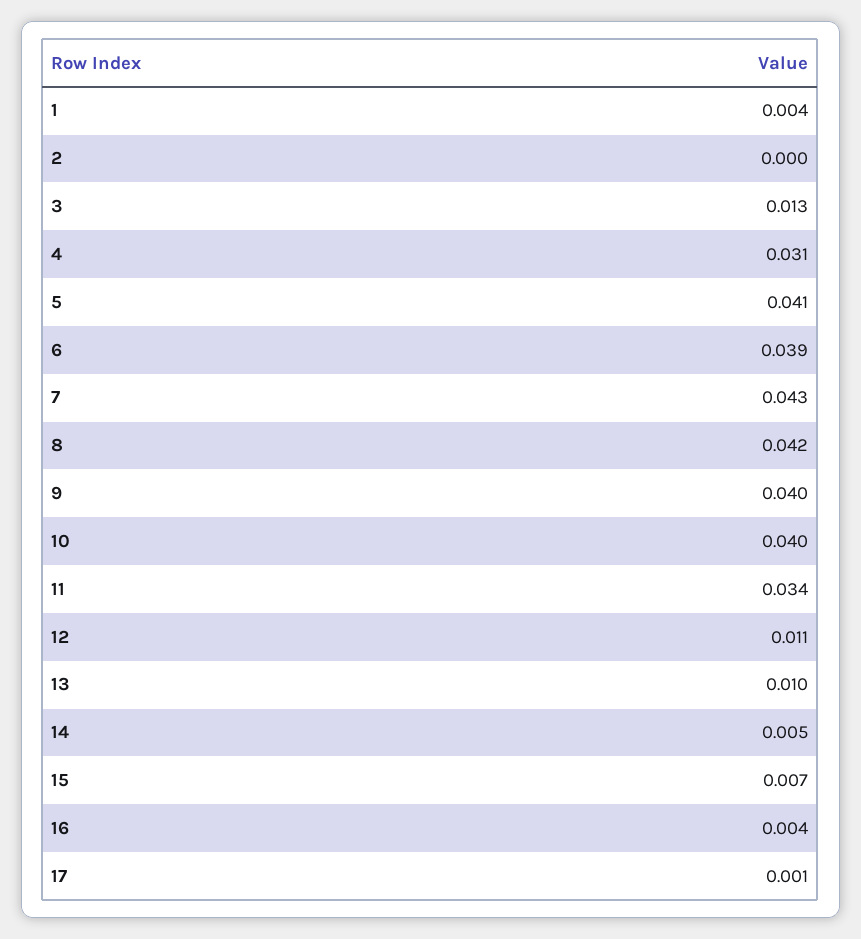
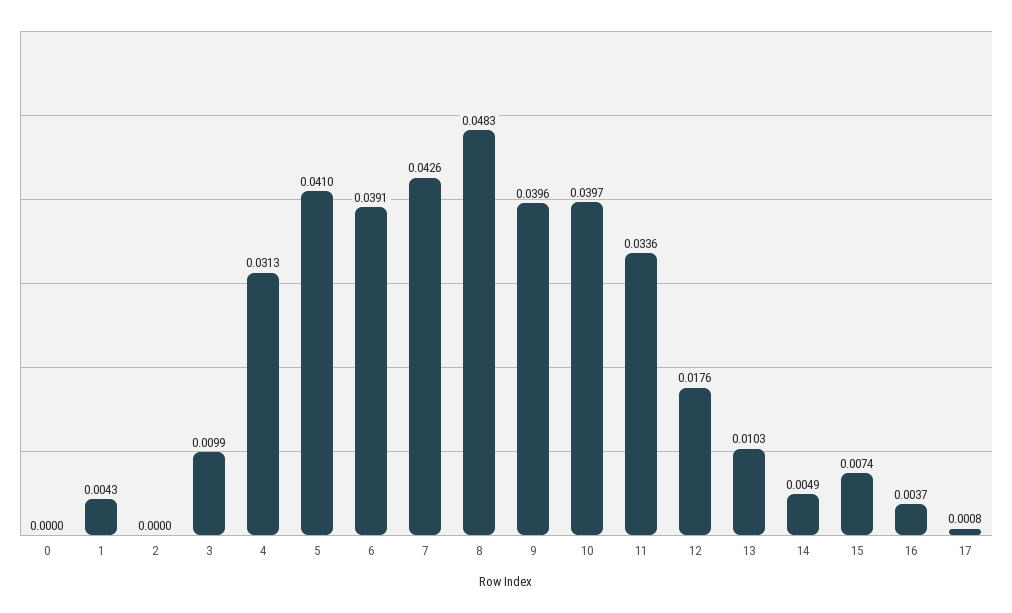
  {
    "1": 0.0043,
    "2": 0,
-   "3": 0.013,
+   "3": 0.0099,
    "4": 0.0313,
    "5": 0.041,
    "6": 0.0391,
    "7": 0.0426,
-   "8": 0.042,
+   "8": 0.0483,
    "9": 0.0396,
    "10": 0.0397,
    "11": 0.0336,
-   "12": 0.011,
+   "12": 0.0176,
    "13": 0.0103,
    "14": 0.0049,
    "15": 0.0074,
    "16": 0.0037,
-   "17": 0.0008
+   "17": 0.0008,
+   "0": 0
  }

